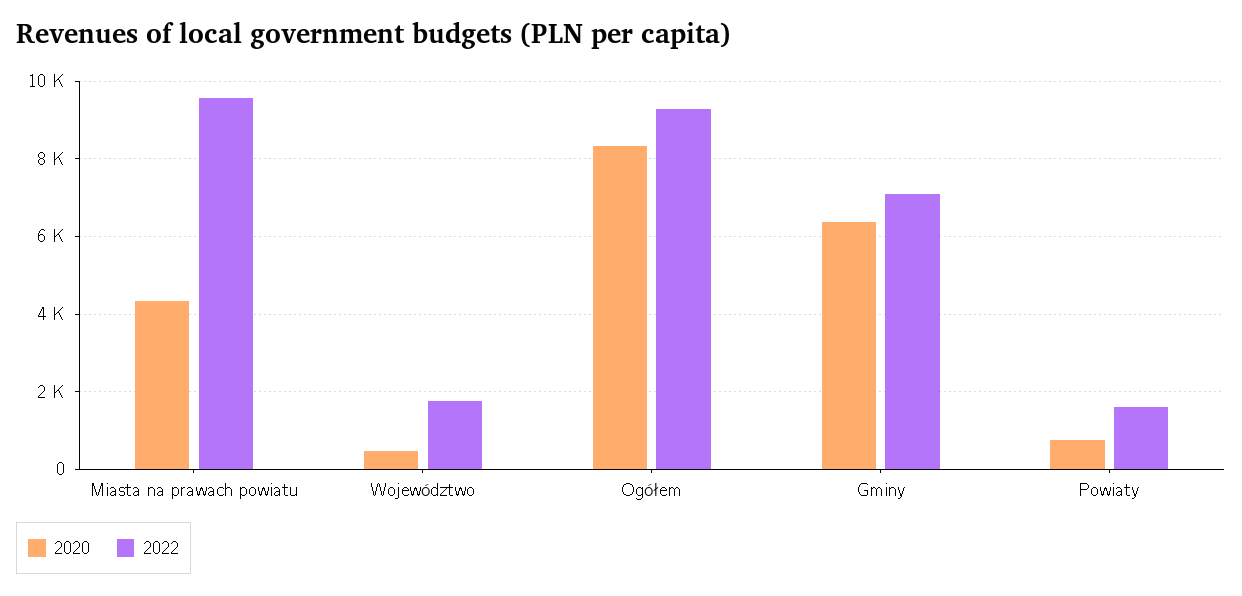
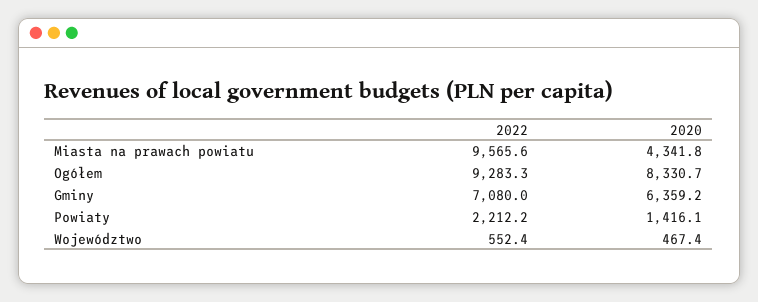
  {
    "2020": {
      "Miasta na prawach powiatu": 4341.8,
      "Województwo": 467.4,
      "Ogółem": 8330.7,
      "Gminy": 6359.2,
-     "Powiaty": 800
+     "Powiaty": 1416.1
    },
    "2022": {
      "Miasta na prawach powiatu": 9565.6,
-     "Województwo": 1800,
+     "Województwo": 552.4,
      "Ogółem": 9283.3,
      "Gminy": 7080,
-     "Powiaty": 1600
+     "Powiaty": 2212.2
    }
  }

